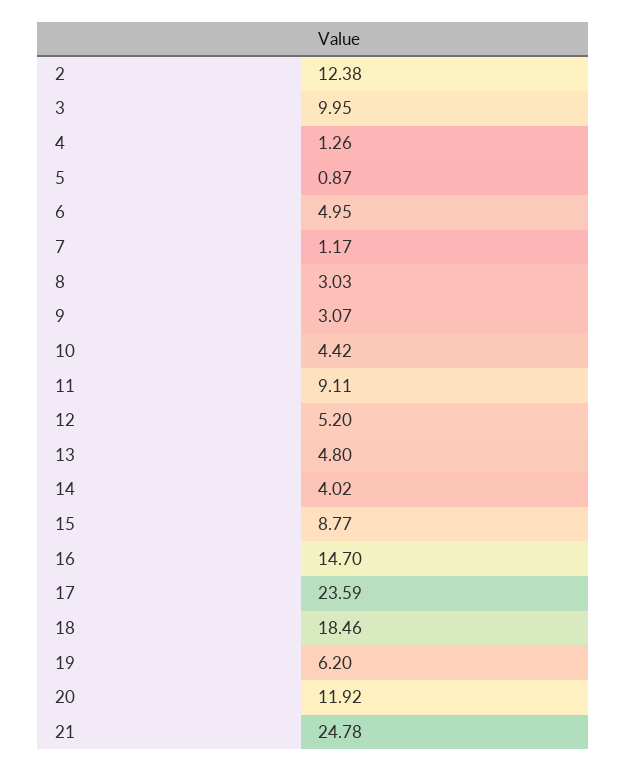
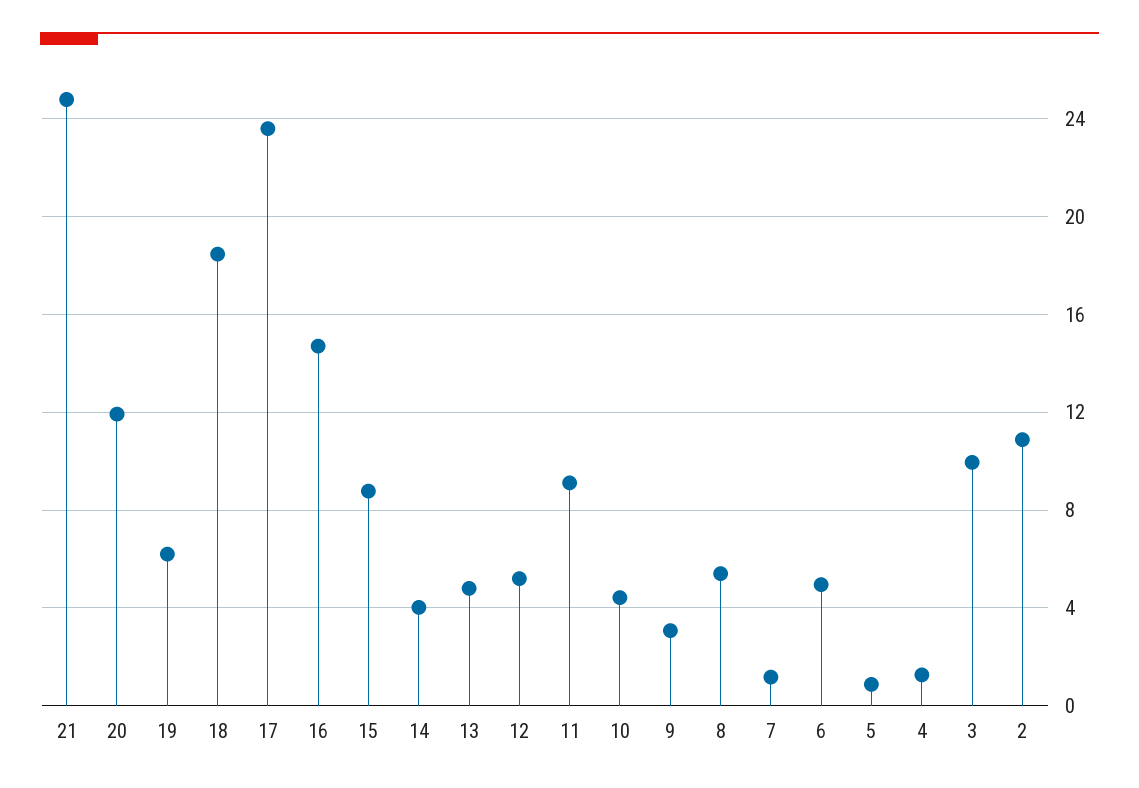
  {
-   "2": 12.38,
+   "2": 11,
    "3": 9.95,
    "4": 1.26,
    "5": 0.87,
    "6": 4.95,
    "7": 1.17,
-   "8": 3.03,
+   "8": 5.5,
    "9": 3.07,
    "10": 4.42,
    "11": 9.11,
    "12": 5.2,
    "13": 4.8,
    "14": 4.02,
    "15": 8.77,
    "16": 14.7,
    "17": 23.59,
    "18": 18.46,
    "19": 6.2,
    "20": 11.92,
    "21": 24.78
  }

